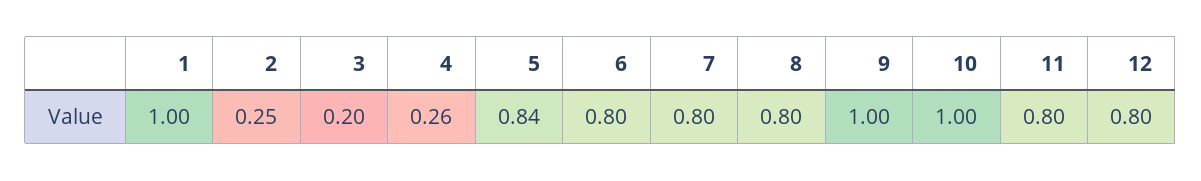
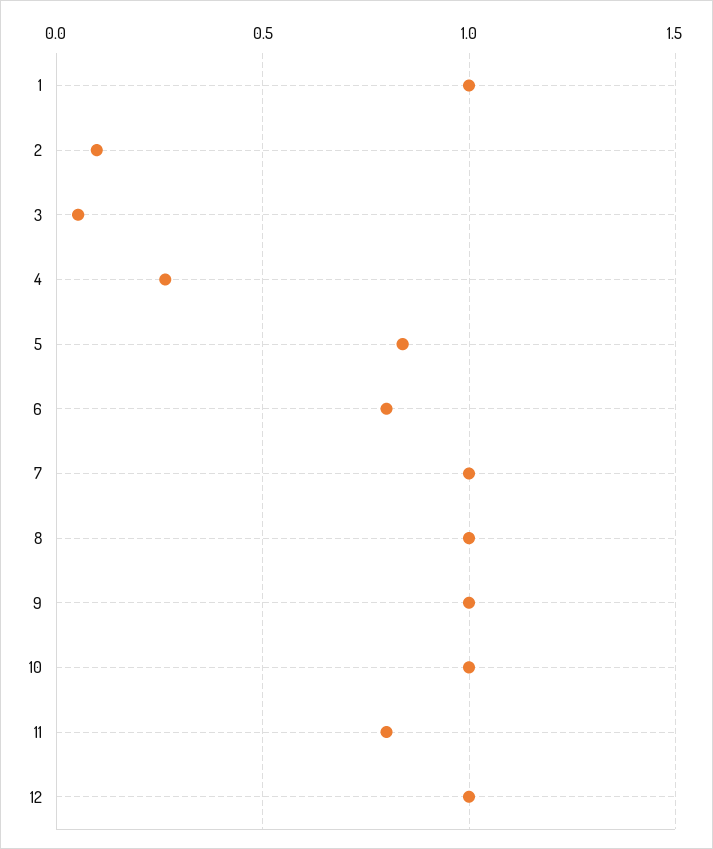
  {
    "1": 1,
-   "2": 0.25,
+   "2": 0.1,
-   "3": 0.2,
+   "3": 0.05,
    "4": 0.26,
    "5": 0.84,
    "6": 0.8,
-   "7": 0.8,
+   "7": 1,
-   "8": 0.8,
+   "8": 1,
    "9": 1,
    "10": 1,
    "11": 0.8,
-   "12": 0.8
+   "12": 1
  }

